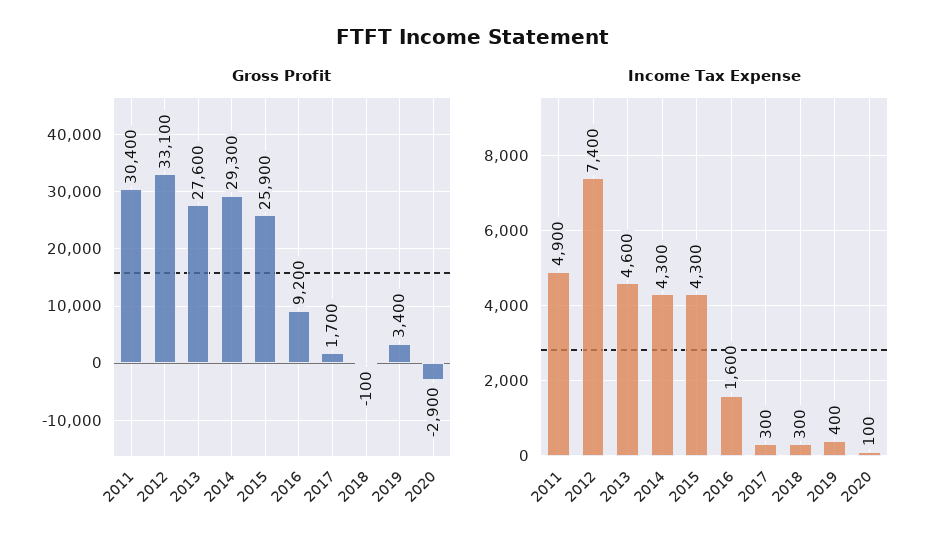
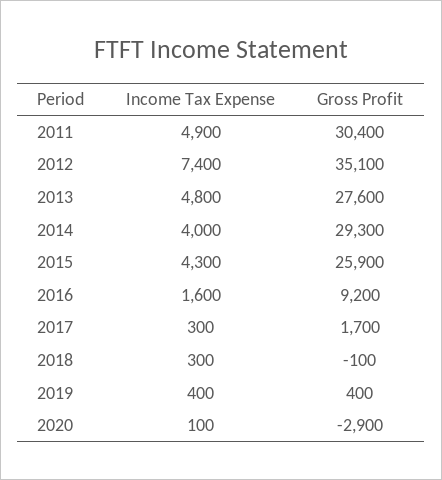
  {
    "Gross Profit": {
      "2011": 30400,
-     "2012": 33100,
+     "2012": 35100,
      "2013": 27600,
      "2014": 29300,
      "2015": 25900,
      "2016": 9200,
      "2017": 1700,
      "2018": -100,
-     "2019": 3400,
+     "2019": 400,
      "2020": -2900
    },
    "Income Tax Expense": {
      "2011": 4900,
      "2012": 7400,
-     "2013": 4600,
+     "2013": 4800,
-     "2014": 4300,
+     "2014": 4000,
      "2015": 4300,
      "2016": 1600,
      "2017": 300,
      "2018": 300,
      "2019": 400,
      "2020": 100
    }
  }

